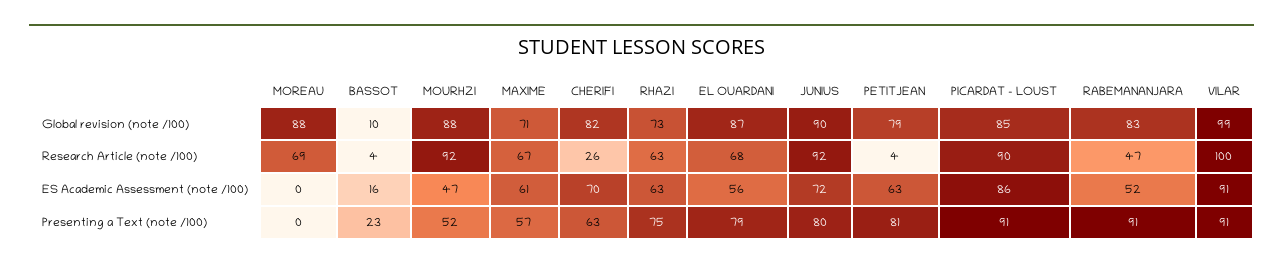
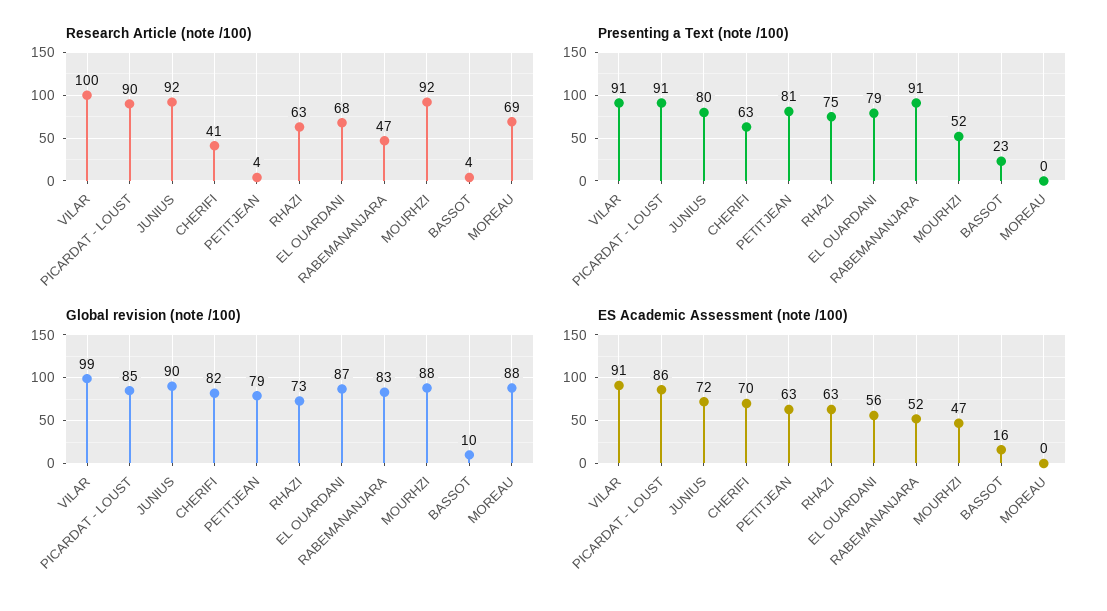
  {
    "Global revision (note /100)": {
      "MOREAU": 88,
      "BASSOT": 10,
      "MOURHZI": 88,
-     "MAXIME": 71,
      "CHERIFI": 82,
      "RHAZI": 73,
      "EL OUARDANI": 87,
      "JUNIUS": 90,
      "PETITJEAN": 79,
      "PICARDAT - LOUST": 85,
      "RABEMANANJARA": 83,
      "VILAR": 99
    },
    "Research Article (note /100)": {
      "MOREAU": 69,
      "BASSOT": 4,
      "MOURHZI": 92,
-     "MAXIME": 67,
-     "CHERIFI": 26,
+     "CHERIFI": 41,
      "RHAZI": 63,
      "EL OUARDANI": 68,
      "JUNIUS": 92,
      "PETITJEAN": 4,
      "PICARDAT - LOUST": 90,
      "RABEMANANJARA": 47,
      "VILAR": 100
    },
    "ES Academic Assessment (note /100)": {
      "MOREAU": 0,
      "BASSOT": 16,
      "MOURHZI": 47,
-     "MAXIME": 61,
      "CHERIFI": 70,
      "RHAZI": 63,
      "EL OUARDANI": 56,
      "JUNIUS": 72,
      "PETITJEAN": 63,
      "PICARDAT - LOUST": 86,
      "RABEMANANJARA": 52,
      "VILAR": 91
    },
    "Presenting a Text (note /100)": {
      "MOREAU": 0,
      "BASSOT": 23,
      "MOURHZI": 52,
-     "MAXIME": 57,
      "CHERIFI": 63,
      "RHAZI": 75,
      "EL OUARDANI": 79,
      "JUNIUS": 80,
      "PETITJEAN": 81,
      "PICARDAT - LOUST": 91,
      "RABEMANANJARA": 91,
      "VILAR": 91
    }
  }

